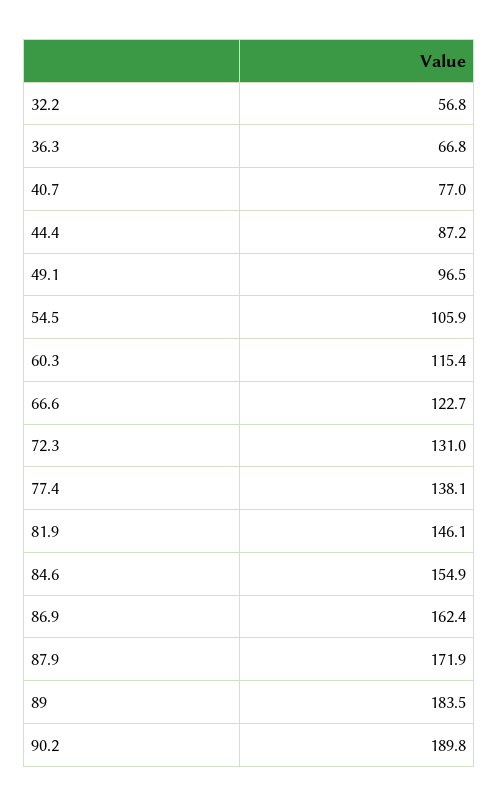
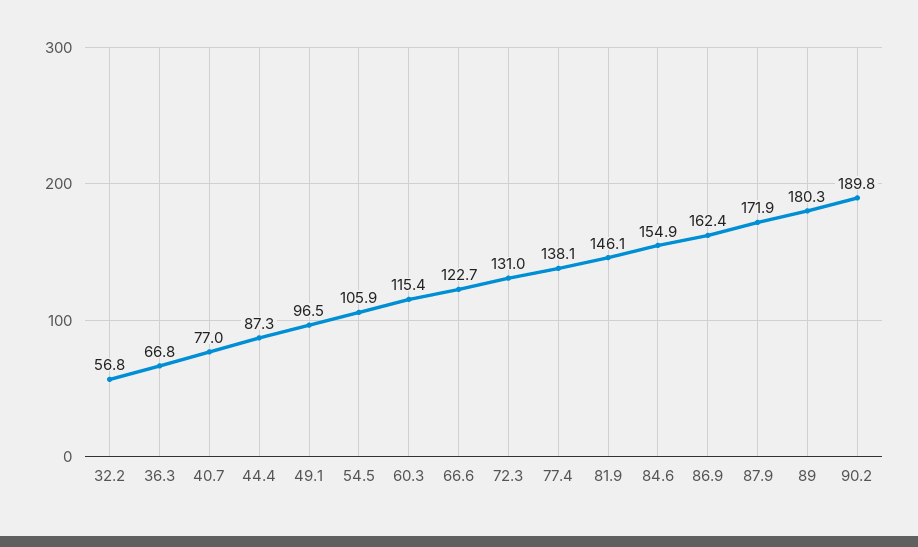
  {
    "32.2": 56.8,
    "36.3": 66.8,
    "40.7": 77,
-   "44.4": 87.2,
+   "44.4": 87.3,
    "49.1": 96.5,
    "54.5": 105.9,
    "60.3": 115.4,
    "66.6": 122.7,
    "72.3": 131,
    "77.4": 138.1,
    "81.9": 146.1,
    "84.6": 154.9,
    "86.9": 162.4,
    "87.9": 171.9,
-   "89": 183.5,
+   "89": 180.3,
    "90.2": 189.8
  }

